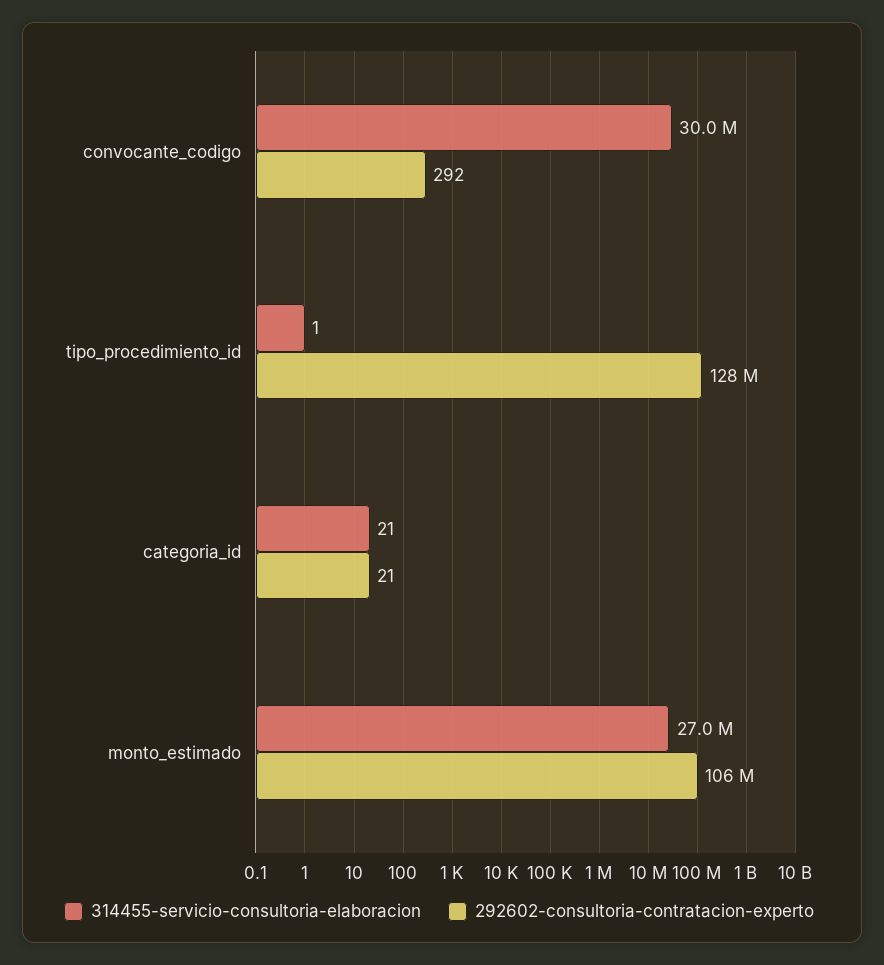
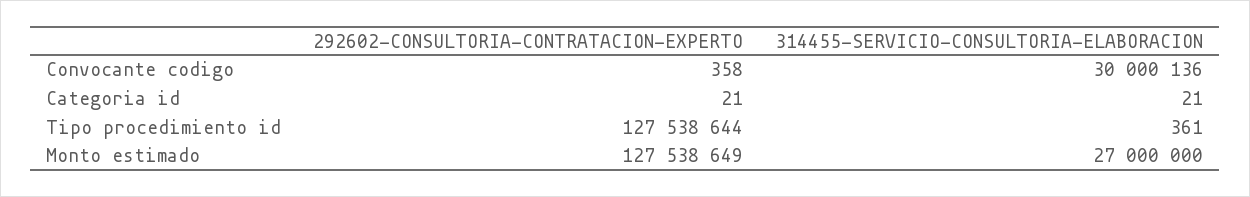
  {
    "314455-servicio-consultoria-elaboracion": {
      "convocante_codigo": 30000136,
-     "tipo_procedimiento_id": 1,
+     "tipo_procedimiento_id": 361,
      "categoria_id": 21,
      "monto_estimado": 27000000
    },
    "292602-consultoria-contratacion-experto": {
-     "convocante_codigo": 292,
+     "convocante_codigo": 358,
      "tipo_procedimiento_id": 127538644,
      "categoria_id": 21,
-     "monto_estimado": 106000000
+     "monto_estimado": 127538649
    }
  }

